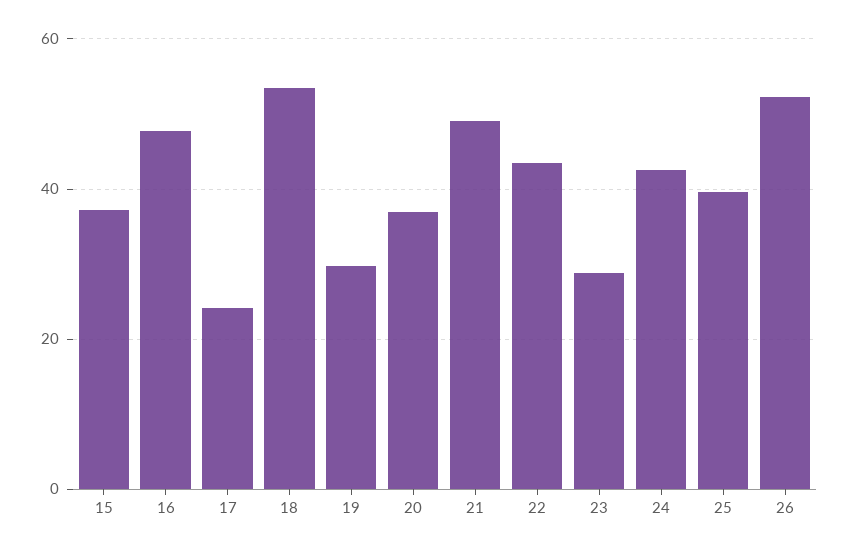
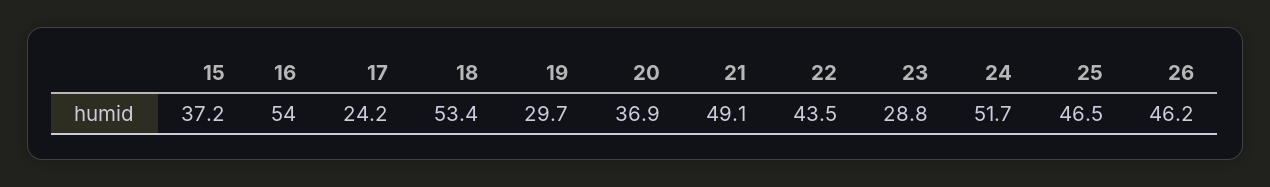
  {
    "15": 37.2,
-   "16": 48,
+   "16": 54,
    "17": 24.2,
    "18": 53.4,
    "19": 29.7,
    "20": 36.9,
    "21": 49.1,
    "22": 43.5,
    "23": 28.8,
-   "24": 42,
+   "24": 51.7,
-   "25": 40,
+   "25": 46.5,
-   "26": 52
+   "26": 46.2
  }

